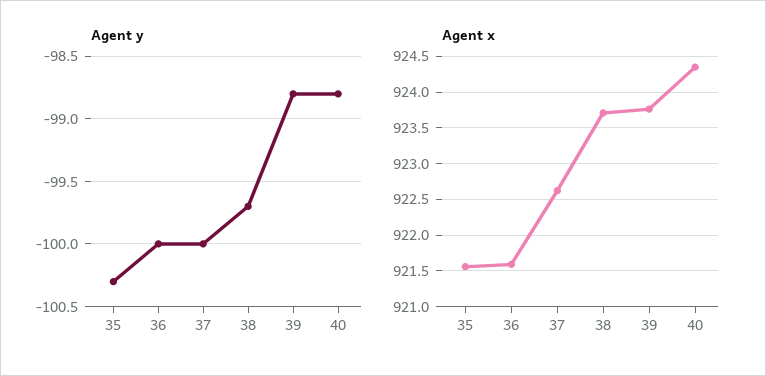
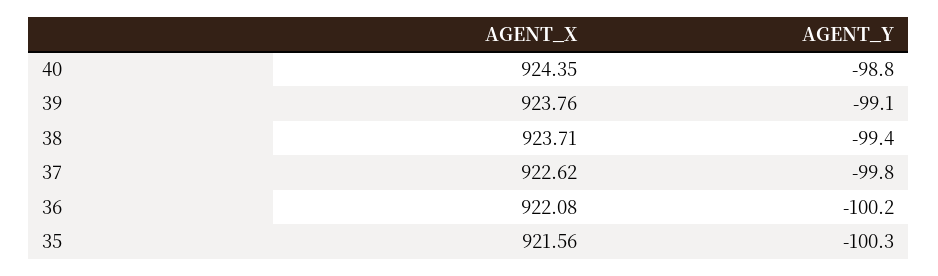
  {
    "Agent y": {
      "35": -100.3,
-     "36": -100,
+     "36": -100.2,
-     "37": -100,
+     "37": -99.8,
-     "38": -99.7,
+     "38": -99.4,
-     "39": -98.8,
+     "39": -99.1,
      "40": -98.8
    },
    "Agent x": {
      "35": 921.56,
-     "36": 921.6,
+     "36": 922.08,
      "37": 922.62,
      "38": 923.71,
      "39": 923.76,
      "40": 924.35
    }
  }

